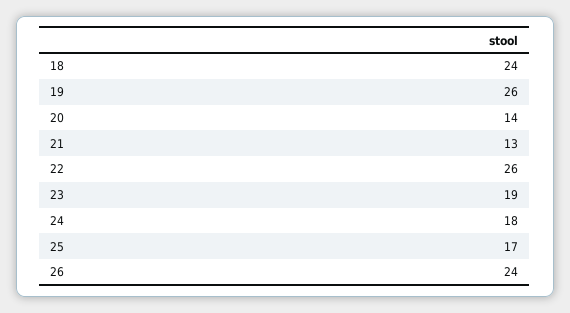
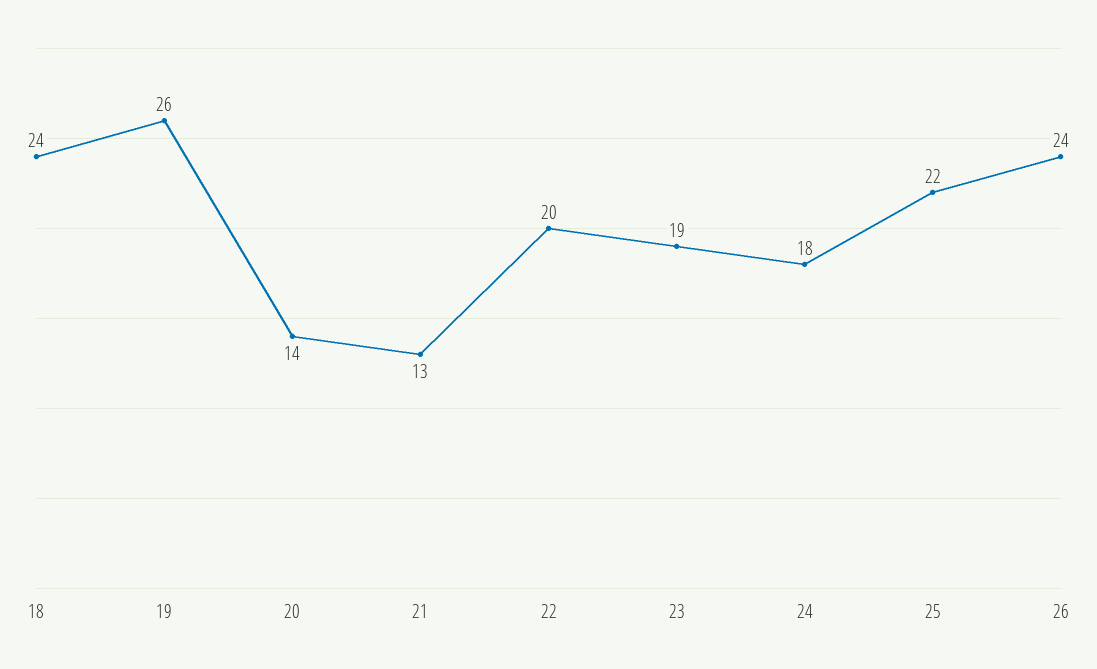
  {
    "18": 24,
    "19": 26,
    "20": 14,
    "21": 13,
-   "22": 26,
+   "22": 20,
    "23": 19,
    "24": 18,
-   "25": 17,
+   "25": 22,
    "26": 24
  }

